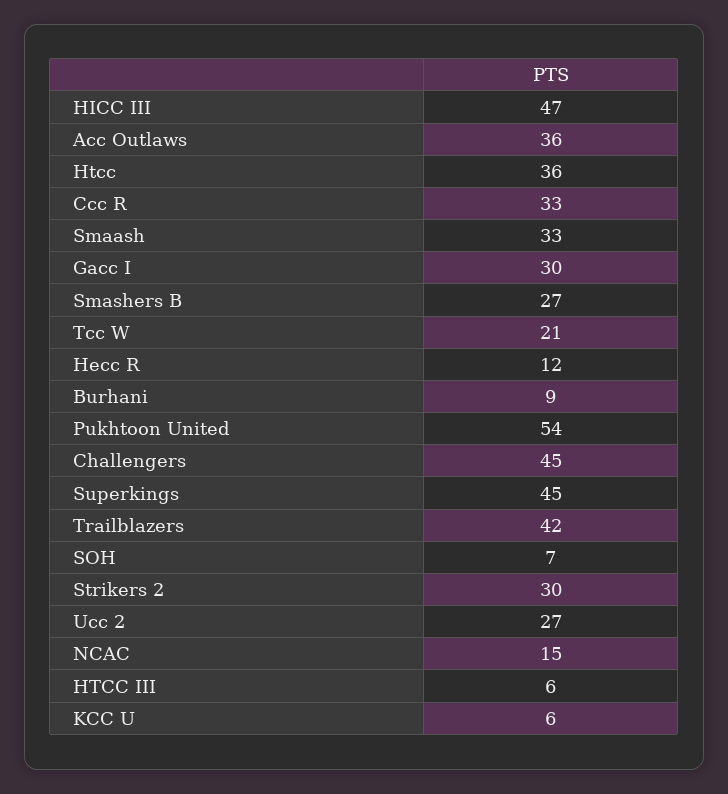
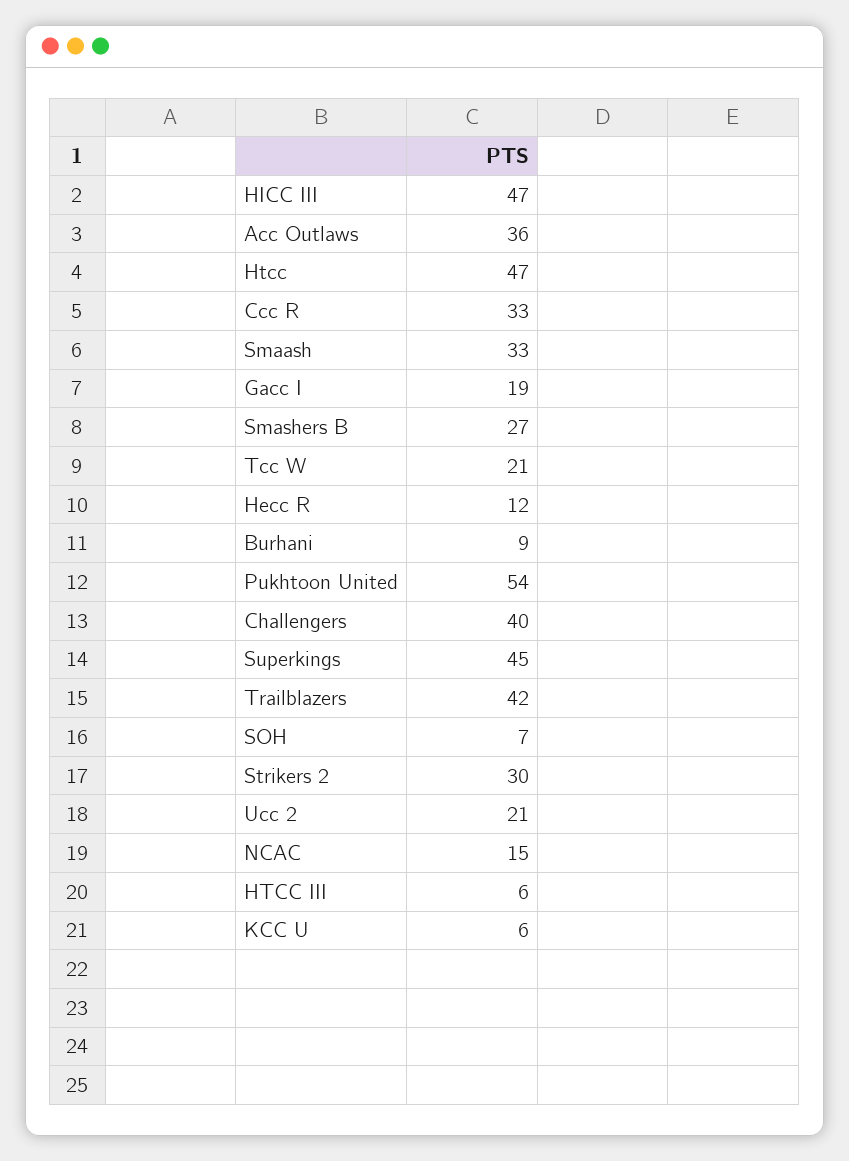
  {
    "HICC III": 47,
    "Acc Outlaws": 36,
-   "Htcc": 36,
+   "Htcc": 47,
    "Ccc R": 33,
    "Smaash": 33,
-   "Gacc I": 30,
+   "Gacc I": 19,
    "Smashers B": 27,
    "Tcc W": 21,
    "Hecc R": 12,
    "Burhani": 9,
    "Pukhtoon United": 54,
-   "Challengers": 45,
+   "Challengers": 40,
    "Superkings": 45,
    "Trailblazers": 42,
    "SOH": 7,
    "Strikers 2": 30,
-   "Ucc 2": 27,
+   "Ucc 2": 21,
    "NCAC": 15,
    "HTCC III": 6,
    "KCC U": 6
  }

